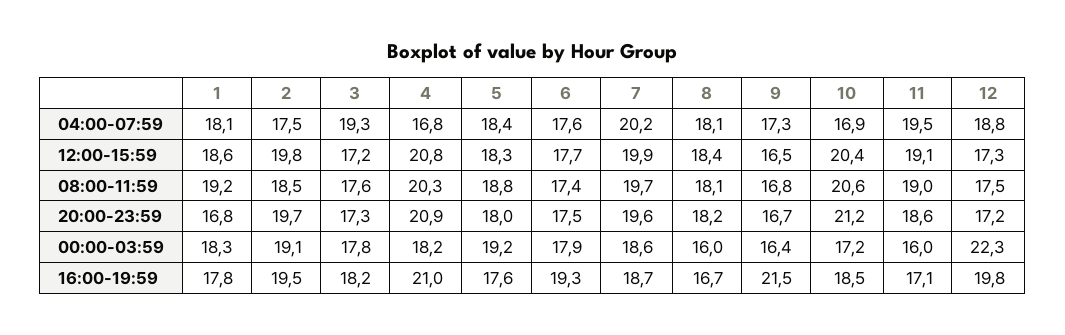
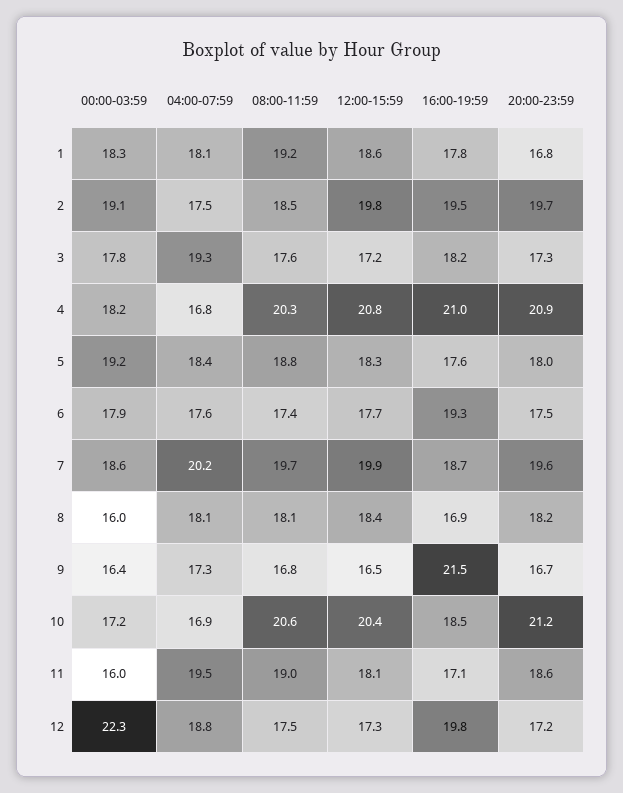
  {
    "1": {
      "04:00-07:59": 18.1,
      "12:00-15:59": 18.6,
      "08:00-11:59": 19.2,
      "20:00-23:59": 16.8,
      "00:00-03:59": 18.3,
      "16:00-19:59": 17.8
    },
    "2": {
      "04:00-07:59": 17.5,
      "12:00-15:59": 19.8,
      "08:00-11:59": 18.5,
      "20:00-23:59": 19.7,
      "00:00-03:59": 19.1,
      "16:00-19:59": 19.5
    },
    "3": {
      "04:00-07:59": 19.3,
      "12:00-15:59": 17.2,
      "08:00-11:59": 17.6,
      "20:00-23:59": 17.3,
      "00:00-03:59": 17.8,
      "16:00-19:59": 18.2
    },
    "4": {
      "04:00-07:59": 16.8,
      "12:00-15:59": 20.8,
      "08:00-11:59": 20.3,
      "20:00-23:59": 20.9,
      "00:00-03:59": 18.2,
      "16:00-19:59": 21
    },
    "5": {
      "04:00-07:59": 18.4,
      "12:00-15:59": 18.3,
      "08:00-11:59": 18.8,
      "20:00-23:59": 18,
      "00:00-03:59": 19.2,
      "16:00-19:59": 17.6
    },
    "6": {
      "04:00-07:59": 17.6,
      "12:00-15:59": 17.7,
      "08:00-11:59": 17.4,
      "20:00-23:59": 17.5,
      "00:00-03:59": 17.9,
      "16:00-19:59": 19.3
    },
    "7": {
      "04:00-07:59": 20.2,
      "12:00-15:59": 19.9,
      "08:00-11:59": 19.7,
      "20:00-23:59": 19.6,
      "00:00-03:59": 18.6,
      "16:00-19:59": 18.7
    },
    "8": {
      "04:00-07:59": 18.1,
      "12:00-15:59": 18.4,
      "08:00-11:59": 18.1,
      "20:00-23:59": 18.2,
      "00:00-03:59": 16,
-     "16:00-19:59": 16.7
+     "16:00-19:59": 16.9
    },
    "9": {
      "04:00-07:59": 17.3,
      "12:00-15:59": 16.5,
      "08:00-11:59": 16.8,
      "20:00-23:59": 16.7,
      "00:00-03:59": 16.4,
      "16:00-19:59": 21.5
    },
    "10": {
      "04:00-07:59": 16.9,
      "12:00-15:59": 20.4,
      "08:00-11:59": 20.6,
      "20:00-23:59": 21.2,
      "00:00-03:59": 17.2,
      "16:00-19:59": 18.5
    },
    "11": {
      "04:00-07:59": 19.5,
-     "12:00-15:59": 19.1,
+     "12:00-15:59": 18.1,
      "08:00-11:59": 19,
      "20:00-23:59": 18.6,
      "00:00-03:59": 16,
      "16:00-19:59": 17.1
    },
    "12": {
      "04:00-07:59": 18.8,
      "12:00-15:59": 17.3,
      "08:00-11:59": 17.5,
      "20:00-23:59": 17.2,
      "00:00-03:59": 22.3,
      "16:00-19:59": 19.8
    }
  }

